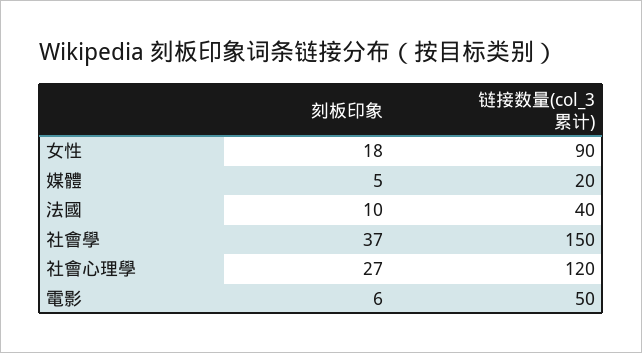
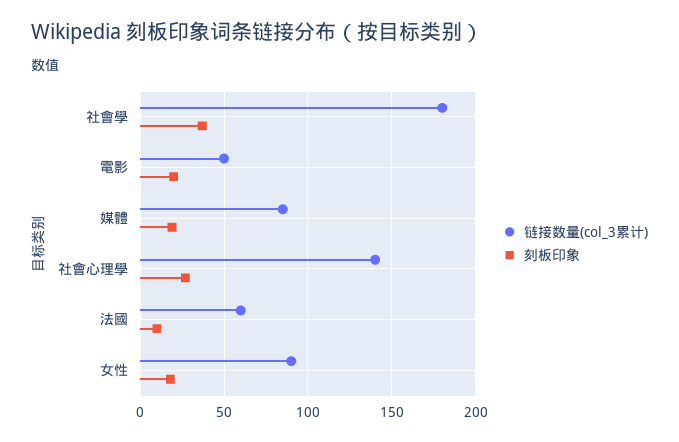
  {
    "刻板印象": {
      "女性": 18,
-     "媒體": 5,
+     "媒體": 20,
      "法國": 10,
      "社會學": 37,
      "社會心理學": 27,
-     "電影": 6
+     "電影": 20
    },
    "链接数量(col_3累计)": {
      "女性": 90,
-     "媒體": 20,
+     "媒體": 85,
-     "法國": 40,
+     "法國": 60,
-     "社會學": 150,
+     "社會學": 180,
-     "社會心理學": 120,
+     "社會心理學": 140,
      "電影": 50
    }
  }

